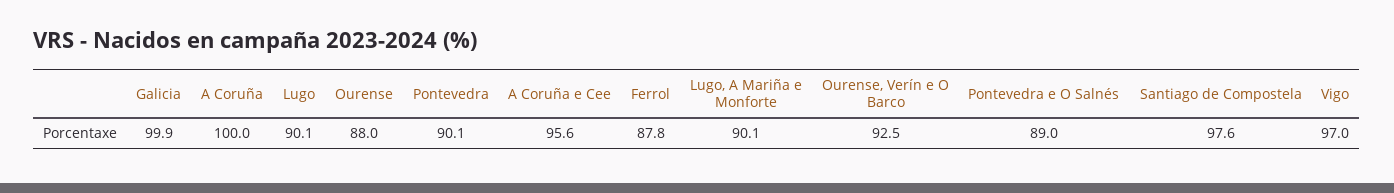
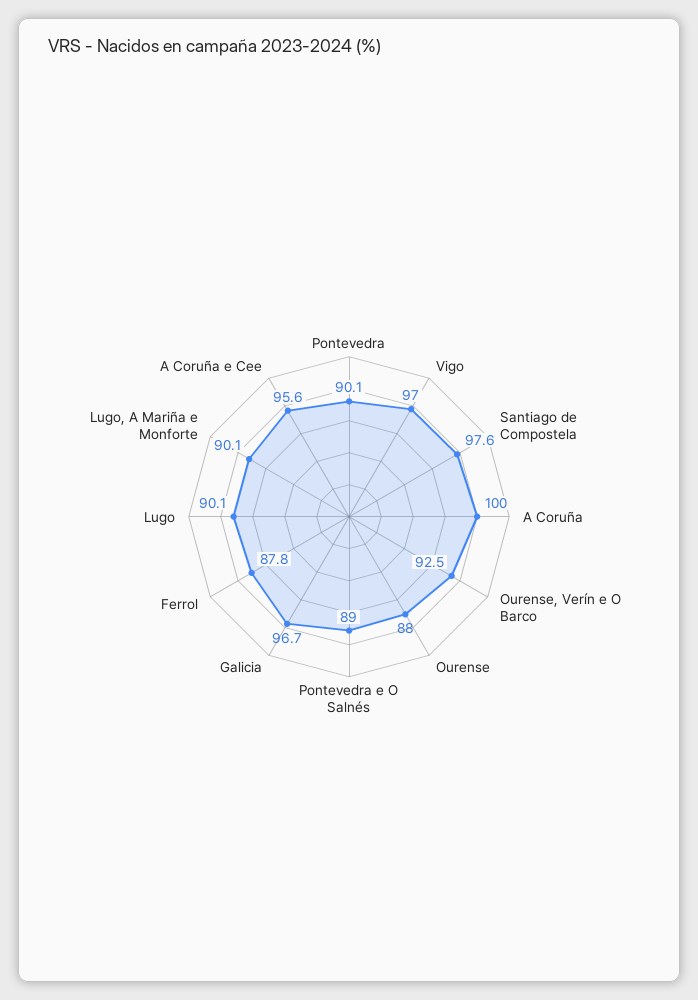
  {
-   "Galicia": 99.9,
+   "Galicia": 96.7,
    "A Coruña": 100,
    "Lugo": 90.1,
    "Ourense": 88,
    "Pontevedra": 90.1,
    "A Coruña e Cee": 95.6,
    "Ferrol": 87.8,
    "Lugo, A Mariña e Monforte": 90.1,
    "Ourense, Verín e O Barco": 92.5,
    "Pontevedra e O Salnés": 89,
    "Santiago de Compostela": 97.6,
    "Vigo": 97
  }

